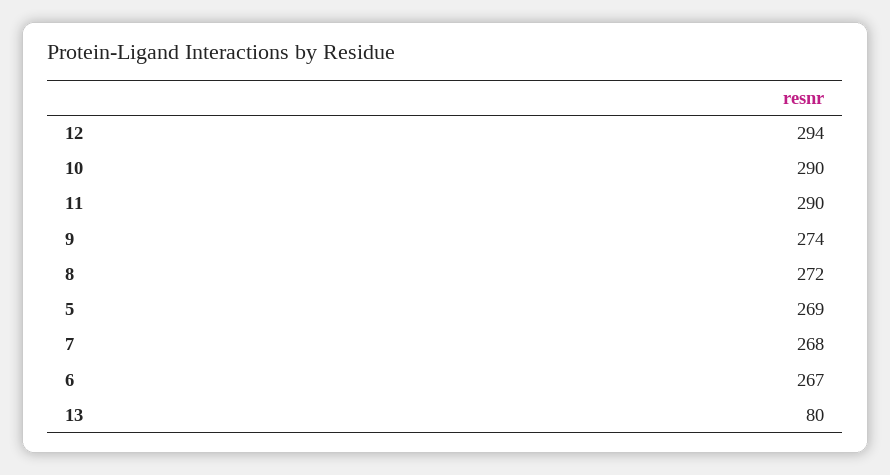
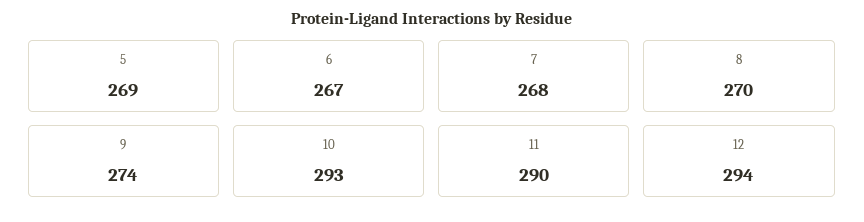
  {
    "12": 294,
-   "10": 290,
+   "10": 293,
    "11": 290,
    "9": 274,
-   "8": 272,
+   "8": 270,
    "5": 269,
    "7": 268,
-   "6": 267,
+   "6": 267
-   "13": 80
  }

